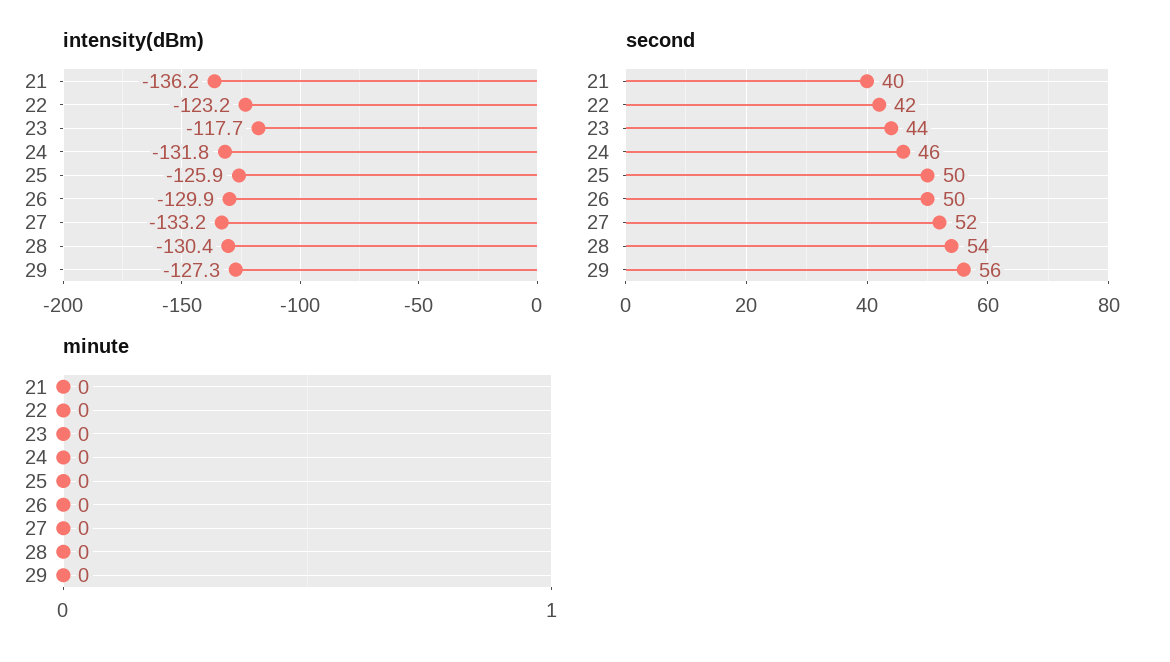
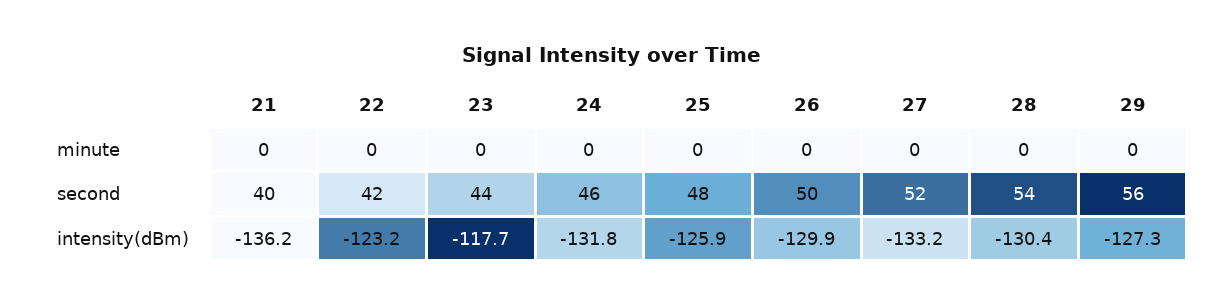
  {
    "intensity(dBm)": {
      "21": -136.2,
      "22": -123.2,
      "23": -117.7,
      "24": -131.8,
      "25": -125.9,
      "26": -129.9,
      "27": -133.2,
      "28": -130.4,
      "29": -127.3
    },
    "second": {
      "21": 40,
      "22": 42,
      "23": 44,
      "24": 46,
-     "25": 50,
+     "25": 48,
      "26": 50,
      "27": 52,
      "28": 54,
      "29": 56
    },
    "minute": {
      "21": 0,
      "22": 0,
      "23": 0,
      "24": 0,
      "25": 0,
      "26": 0,
      "27": 0,
      "28": 0,
      "29": 0
    }
  }

